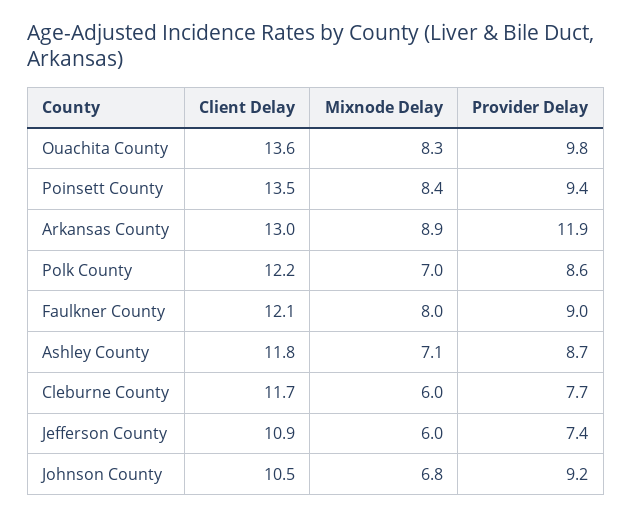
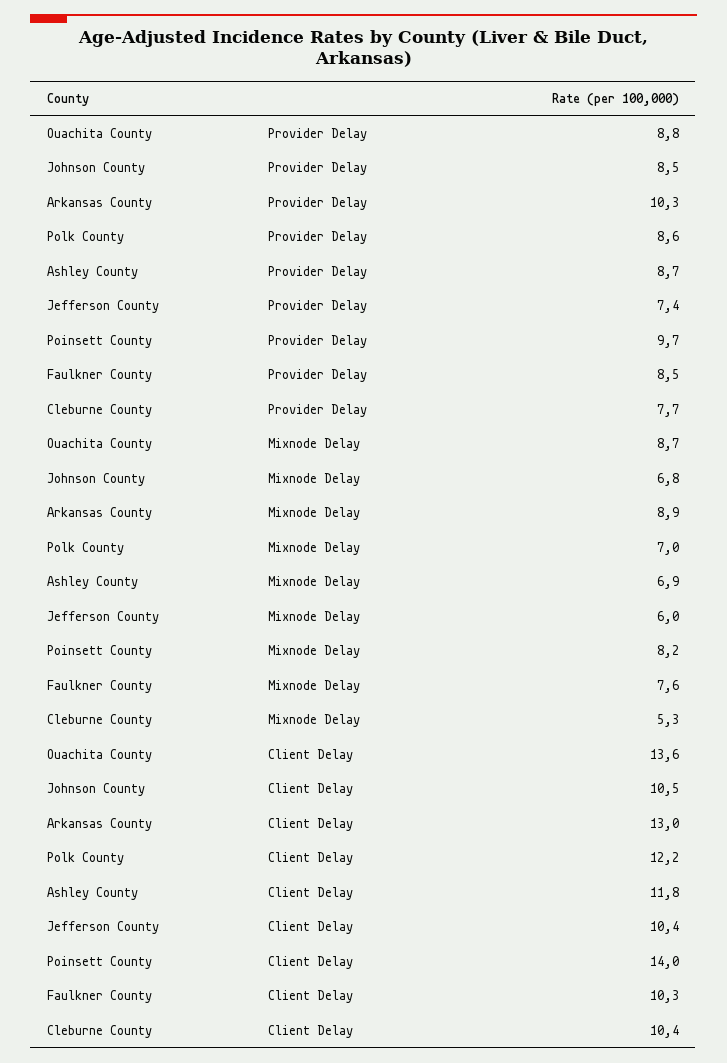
  {
    "Client Delay": {
      "Ouachita County": 13.6,
-     "Poinsett County": 13.5,
+     "Poinsett County": 14,
      "Arkansas County": 13,
      "Polk County": 12.2,
-     "Faulkner County": 12.1,
+     "Faulkner County": 10.3,
      "Ashley County": 11.8,
-     "Cleburne County": 11.7,
+     "Cleburne County": 10.4,
-     "Jefferson County": 10.9,
+     "Jefferson County": 10.4,
      "Johnson County": 10.5
    },
    "Mixnode Delay": {
-     "Ouachita County": 8.3,
+     "Ouachita County": 8.7,
-     "Poinsett County": 8.4,
+     "Poinsett County": 8.2,
      "Arkansas County": 8.9,
      "Polk County": 7,
-     "Faulkner County": 8,
+     "Faulkner County": 7.6,
-     "Ashley County": 7.1,
+     "Ashley County": 6.9,
-     "Cleburne County": 6,
+     "Cleburne County": 5.3,
      "Jefferson County": 6,
      "Johnson County": 6.8
    },
    "Provider Delay": {
-     "Ouachita County": 9.8,
+     "Ouachita County": 8.8,
-     "Poinsett County": 9.4,
+     "Poinsett County": 9.7,
-     "Arkansas County": 11.9,
+     "Arkansas County": 10.3,
      "Polk County": 8.6,
-     "Faulkner County": 9,
+     "Faulkner County": 8.5,
      "Ashley County": 8.7,
      "Cleburne County": 7.7,
      "Jefferson County": 7.4,
-     "Johnson County": 9.2
+     "Johnson County": 8.5
    }
  }

